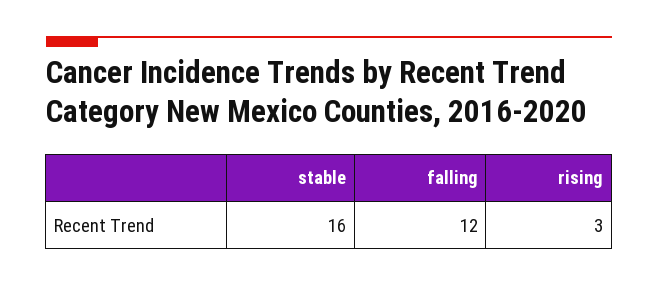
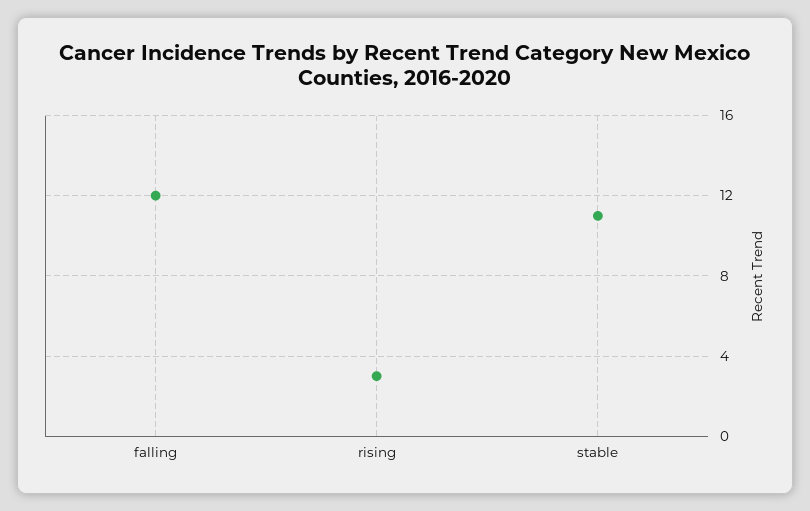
  {
-   "stable": 16,
+   "stable": 11,
    "falling": 12,
    "rising": 3
  }

